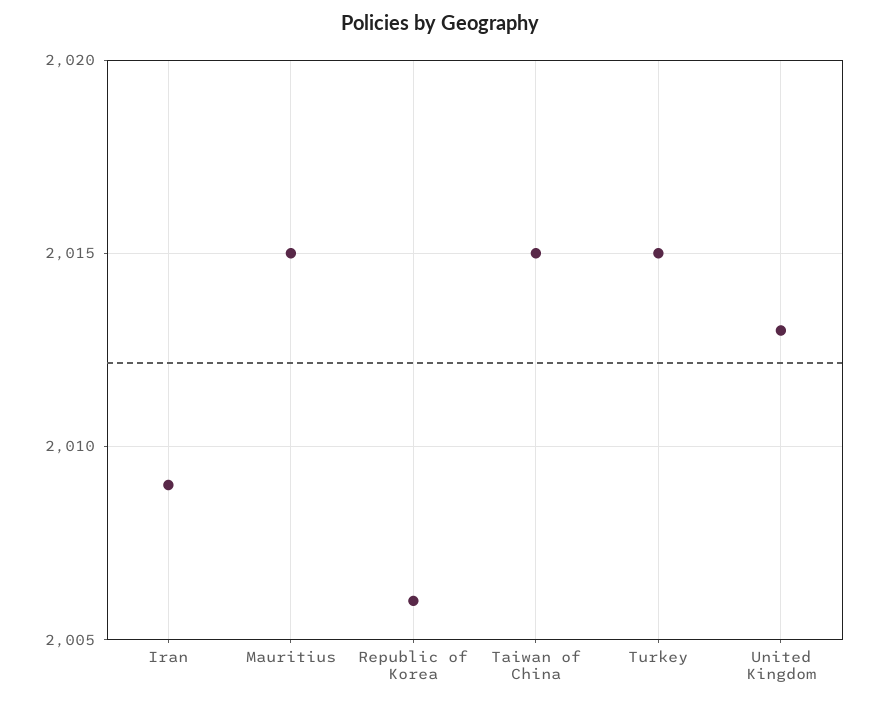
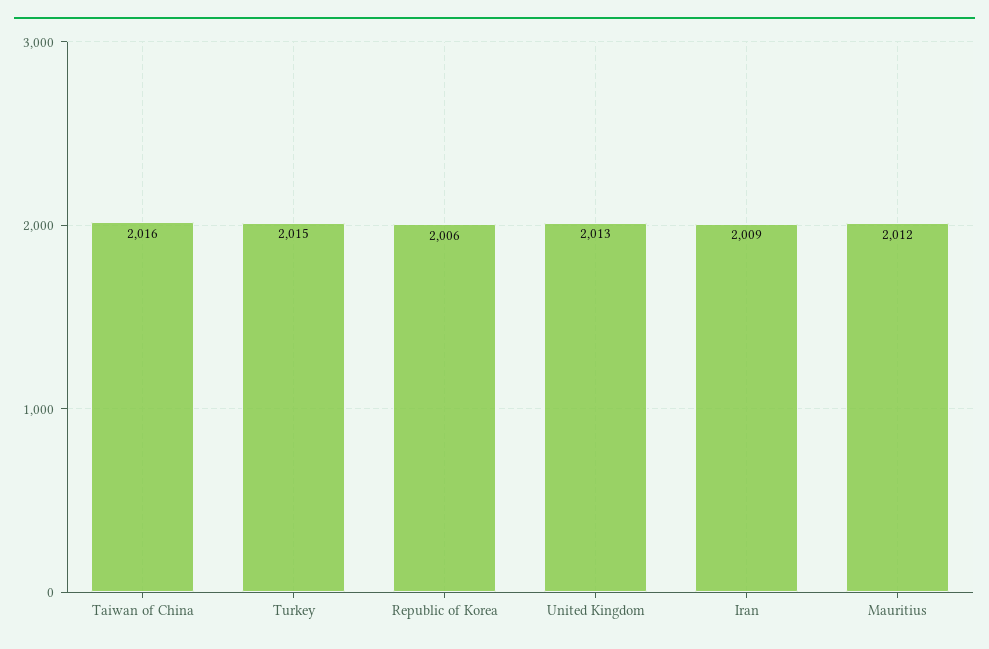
  {
    "Iran": 2009,
-   "Mauritius": 2015,
+   "Mauritius": 2012,
    "Republic of Korea": 2006,
-   "Taiwan of China": 2015,
+   "Taiwan of China": 2016,
    "Turkey": 2015,
    "United Kingdom": 2013
  }

